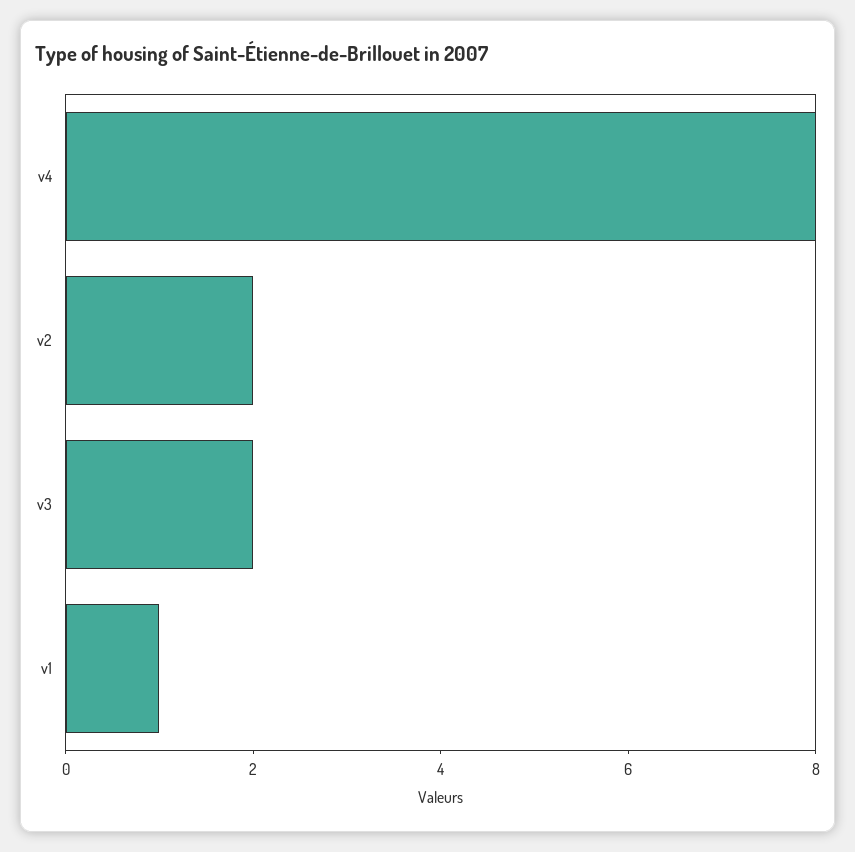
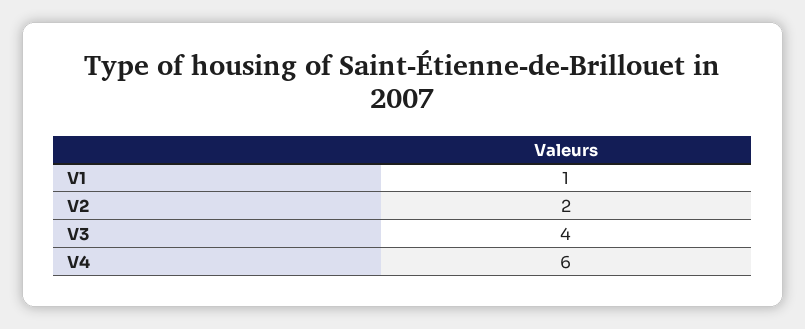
  {
-   "v4": 8,
+   "v4": 6,
    "v2": 2,
-   "v3": 2,
+   "v3": 4,
    "v1": 1
  }

